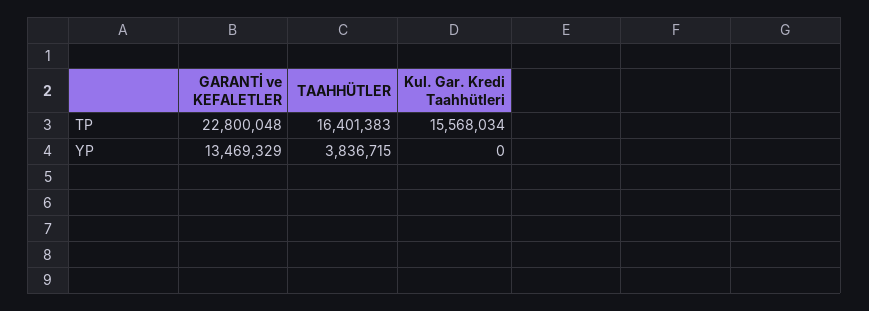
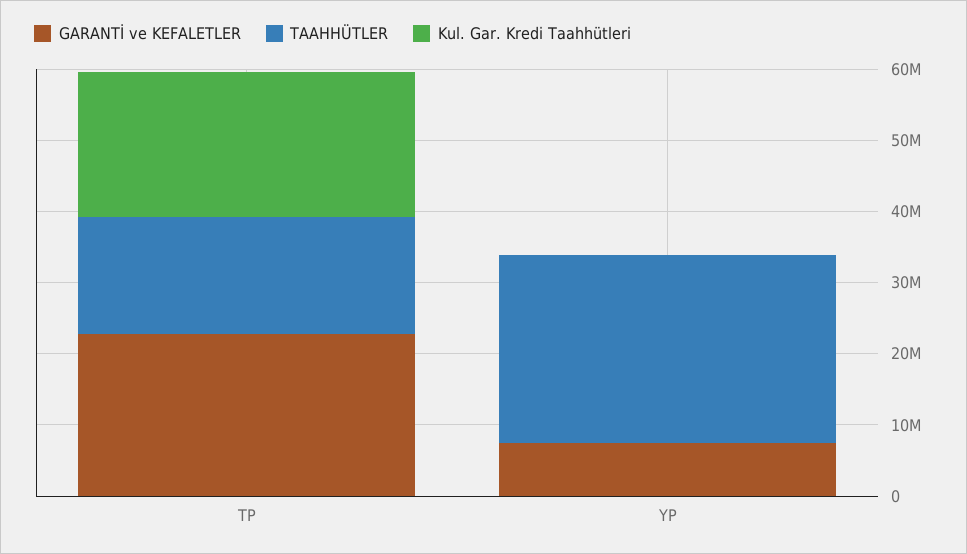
  {
    "GARANTİ ve KEFALETLER": {
      "TP": 22800048,
-     "YP": 13469329
+     "YP": 8000000
    },
    "TAAHHÜTLER": {
      "TP": 16401383,
-     "YP": 3836715
+     "YP": 26000000
    },
    "Kul. Gar. Kredi Taahhütleri": {
-     "TP": 15568034,
+     "TP": 20000000,
      "YP": 0
    }
  }

